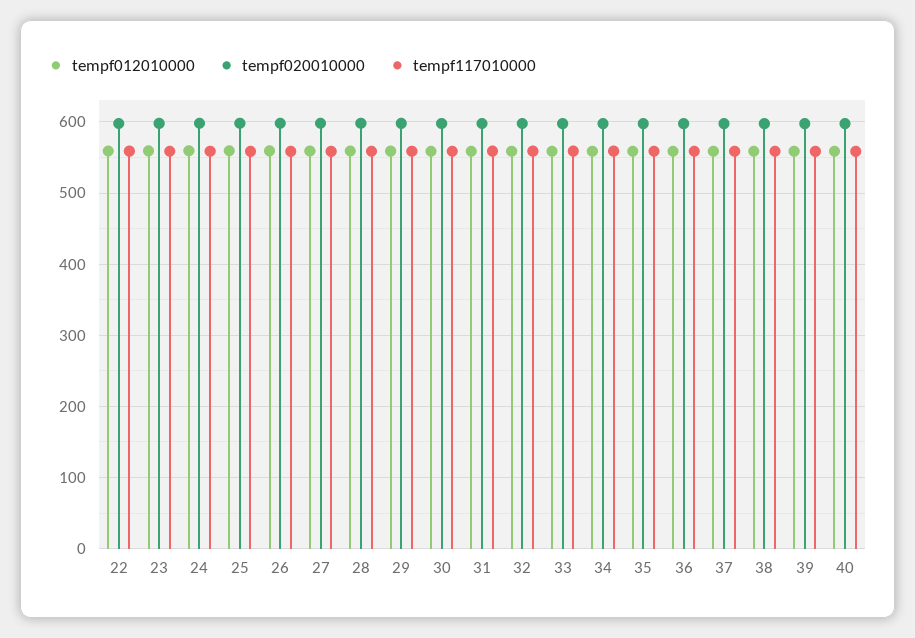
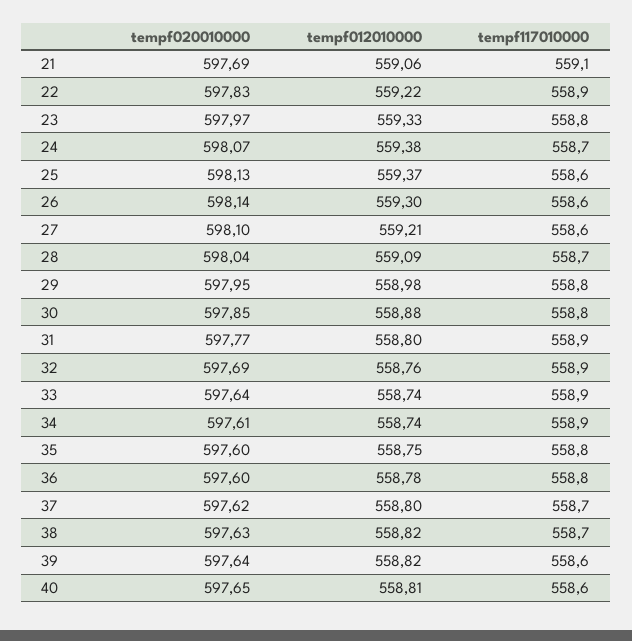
  {
    "tempf012010000": {
      "22": 559.22,
      "23": 559.33,
      "24": 559.38,
      "25": 559.37,
      "26": 559.3,
      "27": 559.21,
      "28": 559.09,
      "29": 558.98,
      "30": 558.88,
      "31": 558.8,
      "32": 558.76,
      "33": 558.74,
      "34": 558.74,
      "35": 558.75,
      "36": 558.78,
      "37": 558.8,
      "38": 558.82,
      "39": 558.82,
-     "40": 558.81
+     "40": 558.81,
+     "21": 559.06
    },
    "tempf020010000": {
      "22": 597.83,
      "23": 597.97,
      "24": 598.07,
      "25": 598.13,
      "26": 598.14,
      "27": 598.1,
      "28": 598.04,
      "29": 597.95,
      "30": 597.85,
      "31": 597.77,
      "32": 597.69,
      "33": 597.64,
      "34": 597.61,
      "35": 597.6,
      "36": 597.6,
      "37": 597.62,
      "38": 597.63,
      "39": 597.64,
-     "40": 597.65
+     "40": 597.65,
+     "21": 597.69
    },
    "tempf117010000": {
      "22": 558.9,
      "23": 558.8,
      "24": 558.7,
      "25": 558.6,
      "26": 558.6,
      "27": 558.6,
      "28": 558.7,
      "29": 558.8,
      "30": 558.8,
      "31": 558.9,
      "32": 558.9,
      "33": 558.9,
      "34": 558.9,
      "35": 558.8,
      "36": 558.8,
      "37": 558.7,
      "38": 558.7,
      "39": 558.6,
-     "40": 558.6
+     "40": 558.6,
+     "21": 559.1
    }
  }

